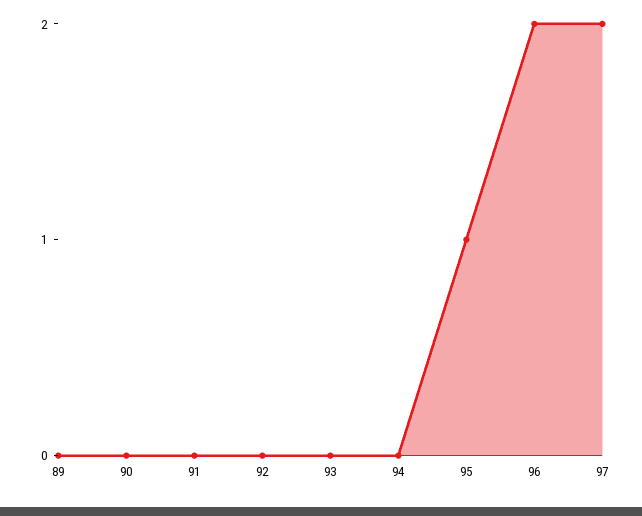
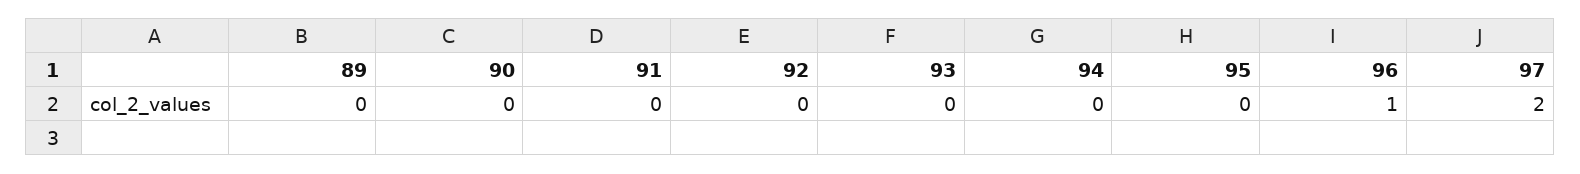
  {
    "89": 0,
    "90": 0,
    "91": 0,
    "92": 0,
    "93": 0,
    "94": 0,
-   "95": 1,
+   "95": 0,
-   "96": 2,
+   "96": 1,
    "97": 2
  }

